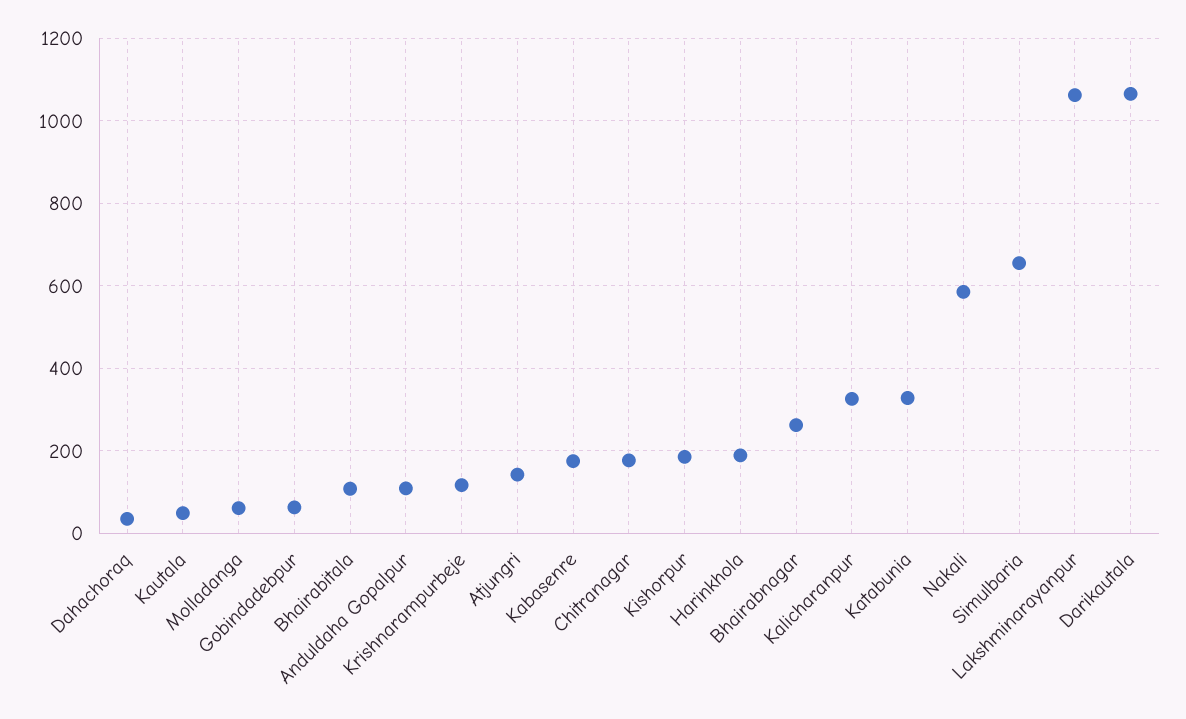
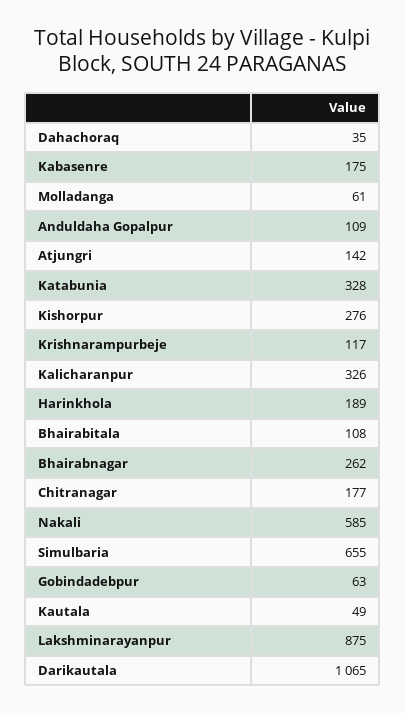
  {
    "Dahachoraq": 35,
    "Kautala": 49,
    "Molladanga": 61,
    "Gobindadebpur": 63,
    "Bhairabitala": 108,
    "Anduldaha Gopalpur": 109,
    "Krishnarampurbeje": 117,
    "Atjungri": 142,
    "Kabasenre": 175,
    "Chitranagar": 177,
-   "Kishorpur": 180,
+   "Kishorpur": 276,
    "Harinkhola": 189,
    "Bhairabnagar": 262,
    "Kalicharanpur": 326,
    "Katabunia": 328,
    "Nakali": 585,
    "Simulbaria": 655,
-   "Lakshminarayanpur": 1060,
+   "Lakshminarayanpur": 875,
    "Darikautala": 1065
  }

